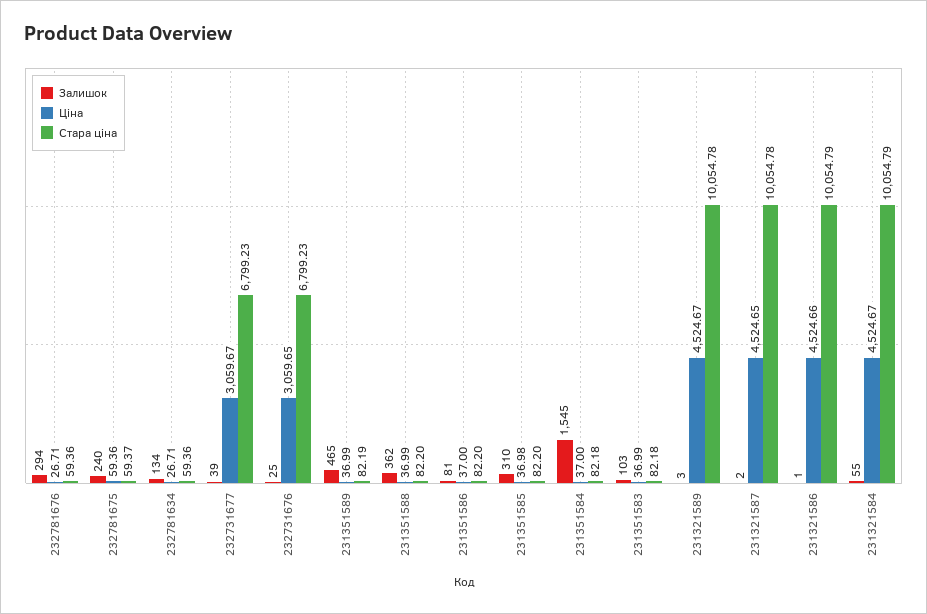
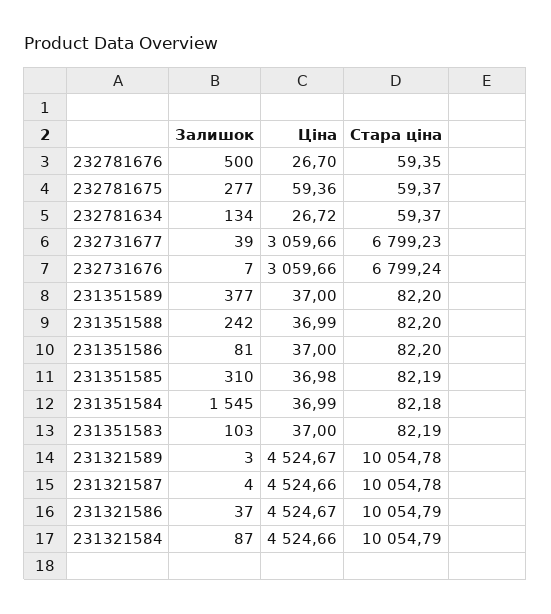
  {
    "Залишок": {
-     "232781676": 294,
+     "232781676": 500,
-     "232781675": 240,
+     "232781675": 277,
      "232781634": 134,
      "232731677": 39,
-     "232731676": 25,
+     "232731676": 7,
-     "231351589": 465,
+     "231351589": 377,
-     "231351588": 362,
+     "231351588": 242,
      "231351586": 81,
      "231351585": 310,
      "231351584": 1545,
      "231351583": 103,
      "231321589": 3,
-     "231321587": 2,
+     "231321587": 4,
-     "231321586": 1,
+     "231321586": 37,
-     "231321584": 55
+     "231321584": 87
    },
    "Ціна": {
-     "232781676": 26.71,
+     "232781676": 26.7,
      "232781675": 59.36,
-     "232781634": 26.71,
+     "232781634": 26.72,
-     "232731677": 3059.67,
+     "232731677": 3059.66,
-     "232731676": 3059.65,
+     "232731676": 3059.66,
-     "231351589": 36.99,
+     "231351589": 37,
      "231351588": 36.99,
      "231351586": 37,
      "231351585": 36.98,
-     "231351584": 37,
+     "231351584": 36.99,
-     "231351583": 36.99,
+     "231351583": 37,
      "231321589": 4524.67,
-     "231321587": 4524.65,
+     "231321587": 4524.66,
-     "231321586": 4524.66,
+     "231321586": 4524.67,
-     "231321584": 4524.67
+     "231321584": 4524.66
    },
    "Стара ціна": {
-     "232781676": 59.36,
+     "232781676": 59.35,
      "232781675": 59.37,
-     "232781634": 59.36,
+     "232781634": 59.37,
      "232731677": 6799.23,
-     "232731676": 6799.23,
+     "232731676": 6799.24,
-     "231351589": 82.19,
+     "231351589": 82.2,
      "231351588": 82.2,
      "231351586": 82.2,
-     "231351585": 82.2,
+     "231351585": 82.19,
      "231351584": 82.18,
-     "231351583": 82.18,
+     "231351583": 82.19,
      "231321589": 10054.78,
      "231321587": 10054.78,
      "231321586": 10054.79,
      "231321584": 10054.79
    }
  }

